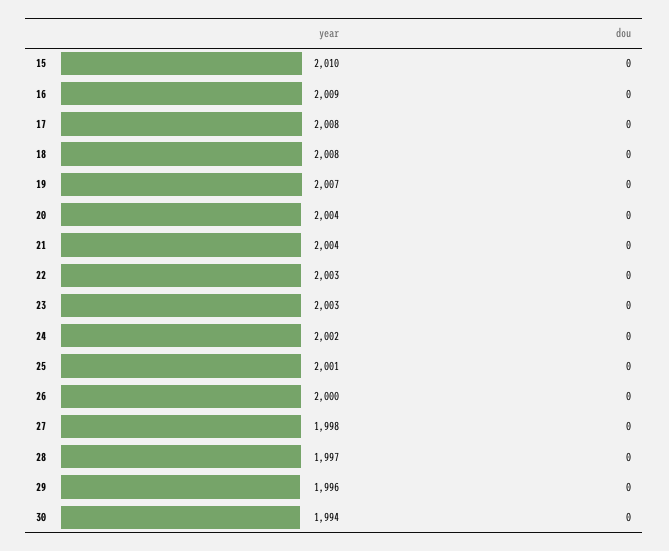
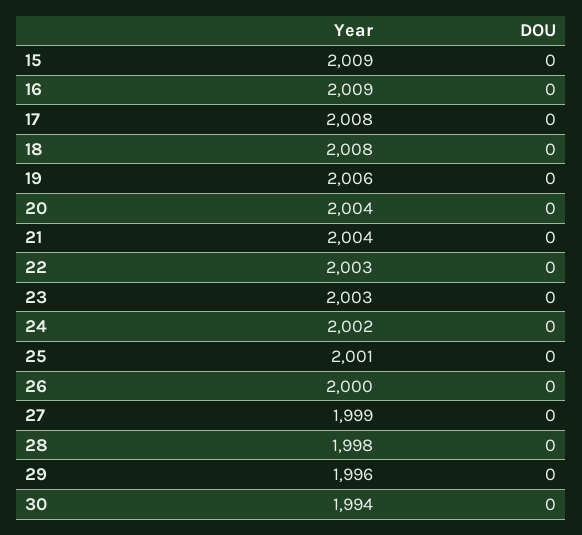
  {
    "year": {
-     "15": 2010,
+     "15": 2009,
      "16": 2009,
      "17": 2008,
      "18": 2008,
-     "19": 2007,
+     "19": 2006,
      "20": 2004,
      "21": 2004,
      "22": 2003,
      "23": 2003,
      "24": 2002,
      "25": 2001,
      "26": 2000,
-     "27": 1998,
+     "27": 1999,
-     "28": 1997,
+     "28": 1998,
      "29": 1996,
      "30": 1994
    },
    "dou": {
      "15": 0,
      "16": 0,
      "17": 0,
      "18": 0,
      "19": 0,
      "20": 0,
      "21": 0,
      "22": 0,
      "23": 0,
      "24": 0,
      "25": 0,
      "26": 0,
      "27": 0,
      "28": 0,
      "29": 0,
      "30": 0
    }
  }

